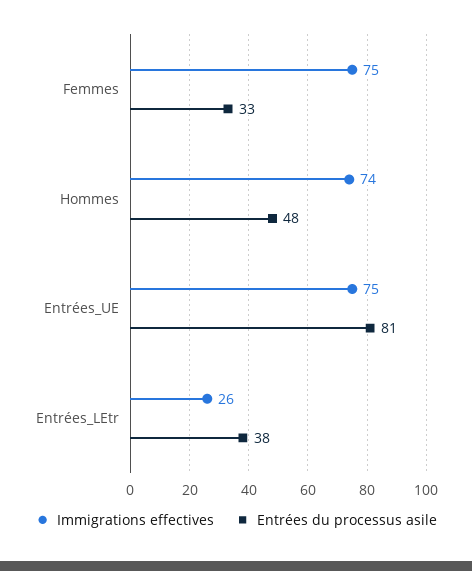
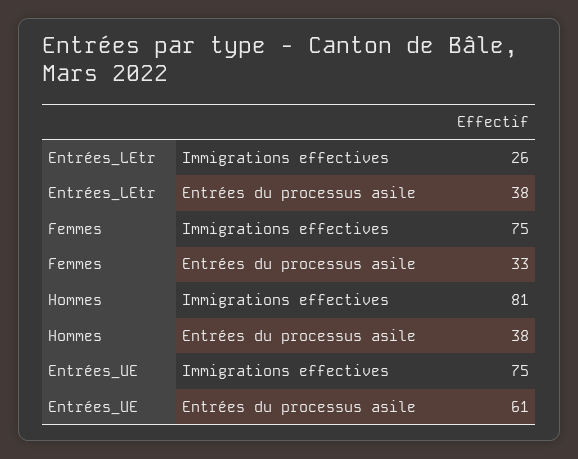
  {
    "Immigrations effectives": {
      "Femmes": 75,
-     "Hommes": 74,
+     "Hommes": 81,
      "Entrées_UE": 75,
      "Entrées_LEtr": 26
    },
    "Entrées du processus asile": {
      "Femmes": 33,
-     "Hommes": 48,
+     "Hommes": 38,
-     "Entrées_UE": 81,
+     "Entrées_UE": 61,
      "Entrées_LEtr": 38
    }
  }

